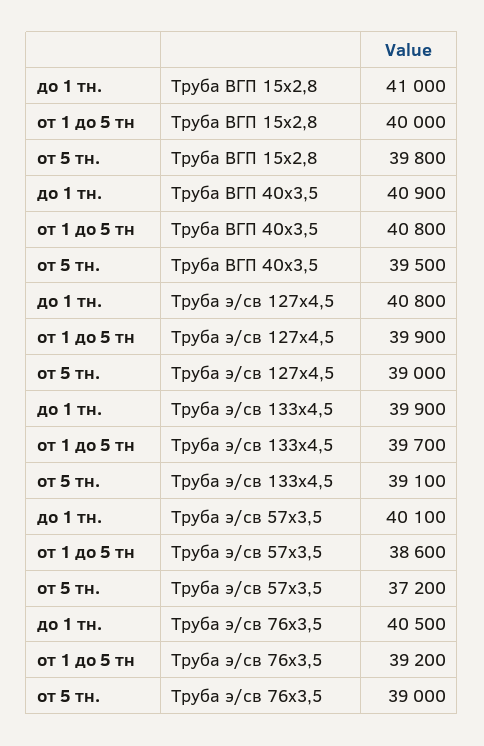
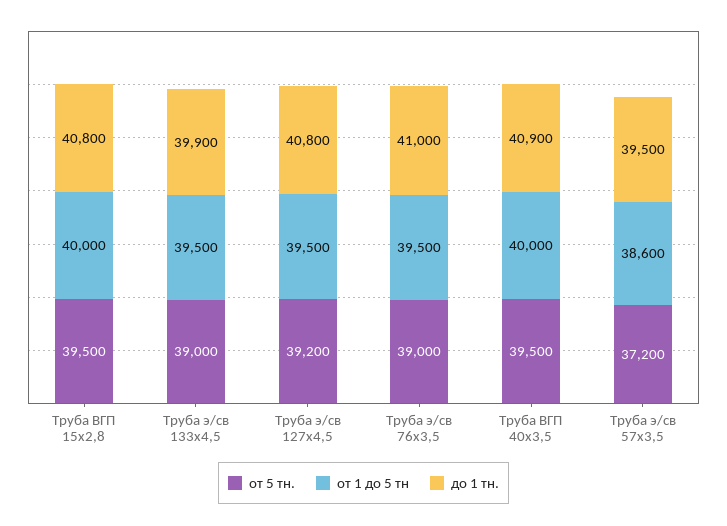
  {
    "до 1 тн.": {
-     "Труба ВГП 15х2,8": 41000,
+     "Труба ВГП 15х2,8": 40800,
      "Труба ВГП 40х3,5": 40900,
      "Труба э/св 127х4,5": 40800,
      "Труба э/св 133х4,5": 39900,
-     "Труба э/св 57х3,5": 40100,
+     "Труба э/св 57х3,5": 39500,
-     "Труба э/св 76х3,5": 40500
+     "Труба э/св 76х3,5": 41000
    },
    "от 1 до 5 тн": {
      "Труба ВГП 15х2,8": 40000,
-     "Труба ВГП 40х3,5": 40800,
+     "Труба ВГП 40х3,5": 40000,
-     "Труба э/св 127х4,5": 39900,
+     "Труба э/св 127х4,5": 39500,
-     "Труба э/св 133х4,5": 39700,
+     "Труба э/св 133х4,5": 39500,
      "Труба э/св 57х3,5": 38600,
-     "Труба э/св 76х3,5": 39200
+     "Труба э/св 76х3,5": 39500
    },
    "от 5 тн.": {
-     "Труба ВГП 15х2,8": 39800,
+     "Труба ВГП 15х2,8": 39500,
      "Труба ВГП 40х3,5": 39500,
-     "Труба э/св 127х4,5": 39000,
+     "Труба э/св 127х4,5": 39200,
-     "Труба э/св 133х4,5": 39100,
+     "Труба э/св 133х4,5": 39000,
      "Труба э/св 57х3,5": 37200,
      "Труба э/св 76х3,5": 39000
    }
  }

